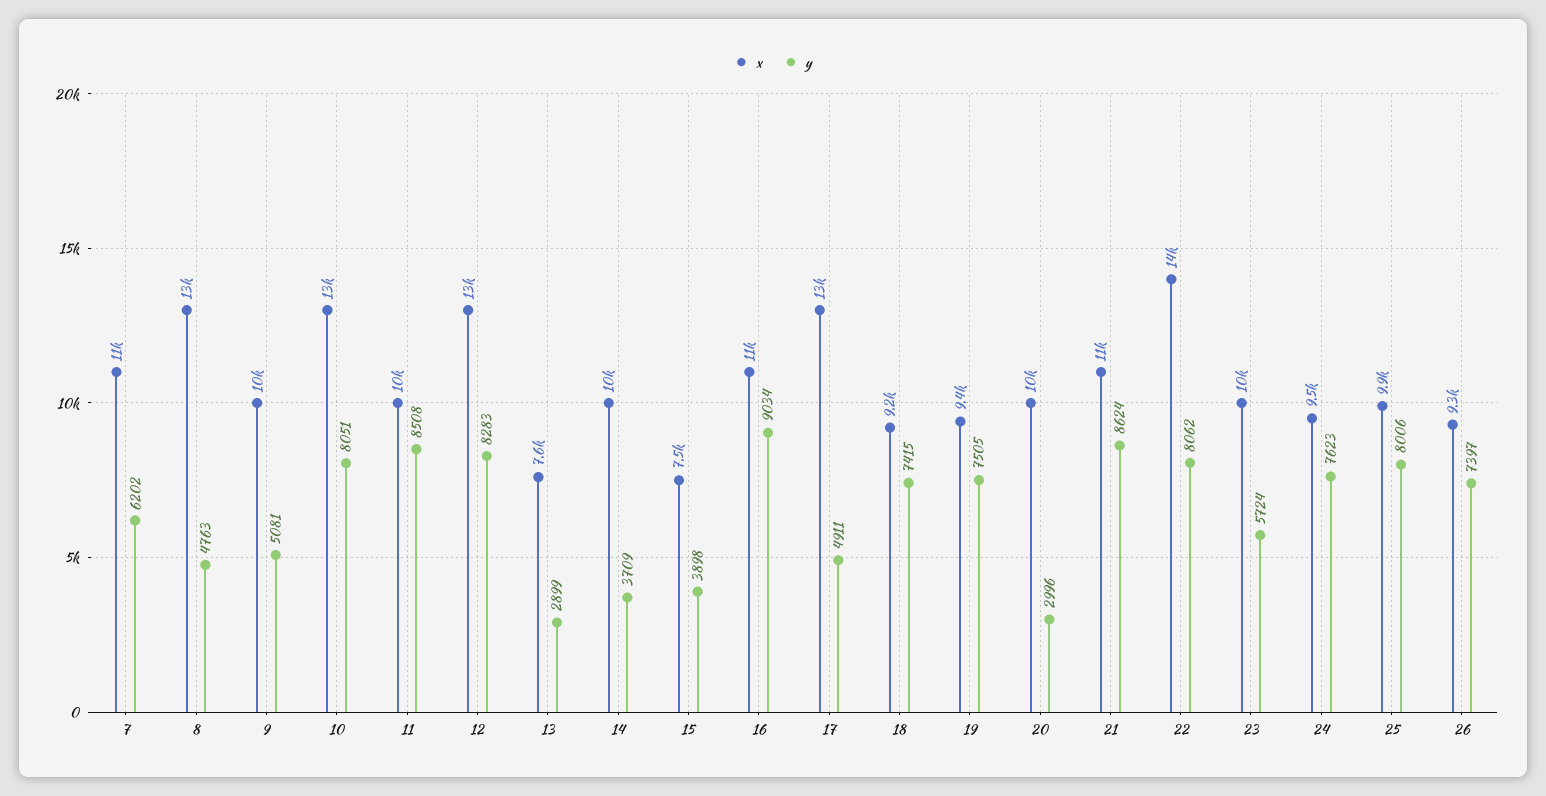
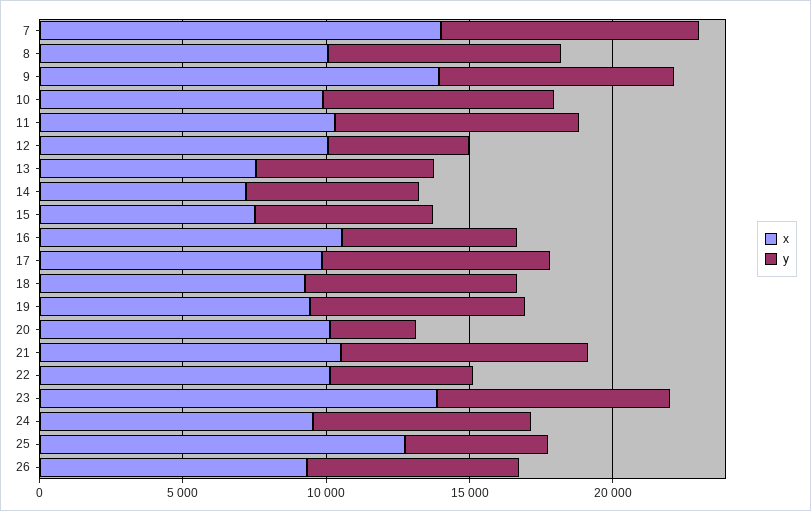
  {
    "x": {
-     "7": 11000,
+     "7": 14000,
-     "8": 13000,
+     "8": 10000,
-     "9": 10000,
+     "9": 14000,
-     "10": 13000,
+     "10": 10000,
      "11": 10000,
-     "12": 13000,
+     "12": 10000,
      "13": 7600,
-     "14": 10000,
+     "14": 7000,
      "15": 7500,
      "16": 11000,
-     "17": 13000,
+     "17": 10000,
      "18": 9200,
      "19": 9400,
      "20": 10000,
      "21": 11000,
-     "22": 14000,
+     "22": 10000,
-     "23": 10000,
+     "23": 14000,
      "24": 9500,
-     "25": 9900,
+     "25": 13000,
      "26": 9300
    },
    "y": {
-     "7": 6202,
+     "7": 9000,
-     "8": 4763,
+     "8": 8000,
-     "9": 5081,
+     "9": 8000,
      "10": 8051,
      "11": 8508,
-     "12": 8283,
+     "12": 5000,
-     "13": 2899,
+     "13": 6000,
-     "14": 3709,
+     "14": 6000,
-     "15": 3898,
+     "15": 6000,
-     "16": 9034,
+     "16": 6000,
-     "17": 4911,
+     "17": 8000,
      "18": 7415,
      "19": 7505,
      "20": 2996,
      "21": 8624,
-     "22": 8062,
+     "22": 5000,
-     "23": 5724,
+     "23": 8000,
      "24": 7623,
-     "25": 8006,
+     "25": 5000,
      "26": 7397
    }
  }

